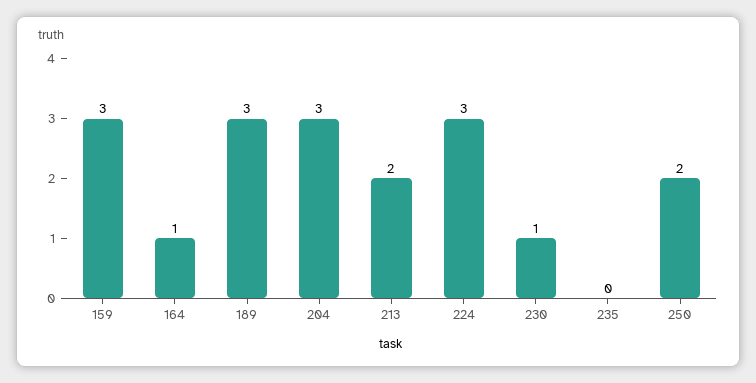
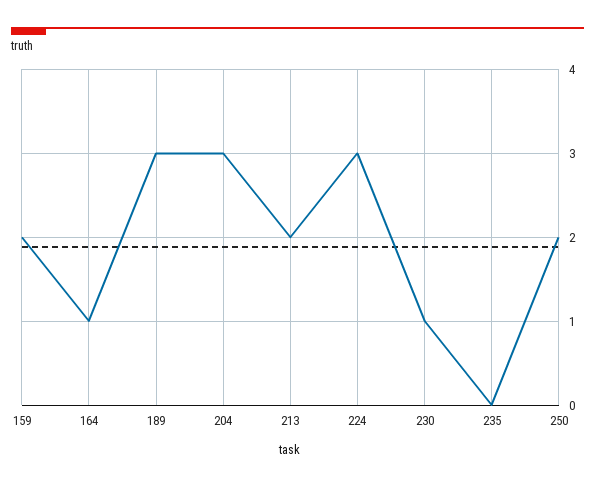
  {
-   "159": 3,
+   "159": 2,
    "164": 1,
    "189": 3,
    "204": 3,
    "213": 2,
    "224": 3,
    "230": 1,
    "235": 0,
    "250": 2
  }

